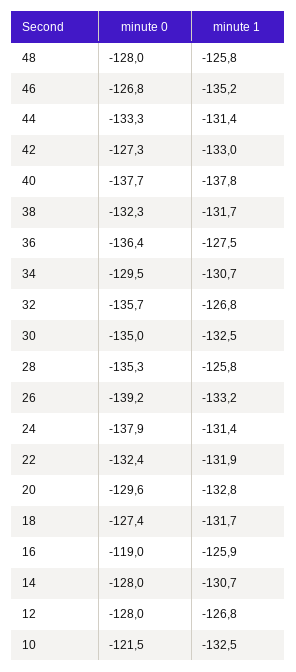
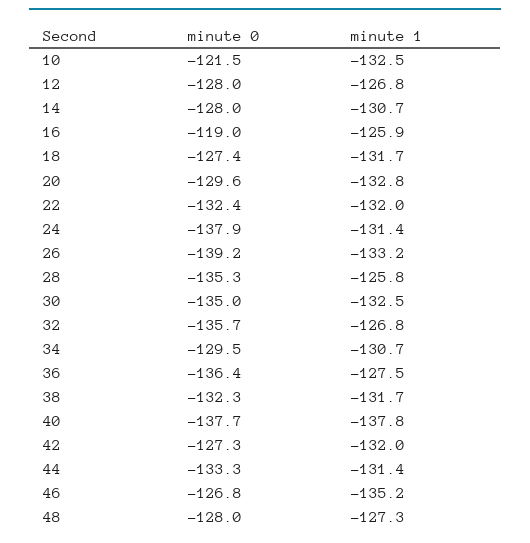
  {
    "minute 0": {
      "48": -128,
      "46": -126.8,
      "44": -133.3,
      "42": -127.3,
      "40": -137.7,
      "38": -132.3,
      "36": -136.4,
      "34": -129.5,
      "32": -135.7,
      "30": -135,
      "28": -135.3,
      "26": -139.2,
      "24": -137.9,
      "22": -132.4,
      "20": -129.6,
      "18": -127.4,
      "16": -119,
      "14": -128,
      "12": -128,
      "10": -121.5
    },
    "minute 1": {
-     "48": -125.8,
+     "48": -127.3,
      "46": -135.2,
      "44": -131.4,
-     "42": -133,
+     "42": -132,
      "40": -137.8,
      "38": -131.7,
      "36": -127.5,
      "34": -130.7,
      "32": -126.8,
      "30": -132.5,
      "28": -125.8,
      "26": -133.2,
      "24": -131.4,
-     "22": -131.9,
+     "22": -132,
      "20": -132.8,
      "18": -131.7,
      "16": -125.9,
      "14": -130.7,
      "12": -126.8,
      "10": -132.5
    }
  }

